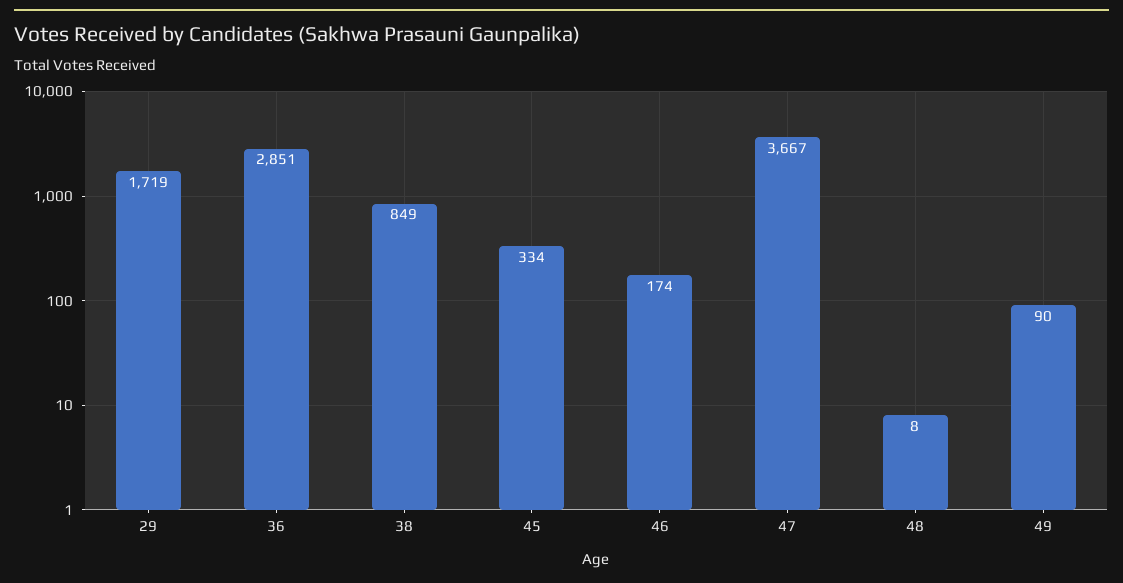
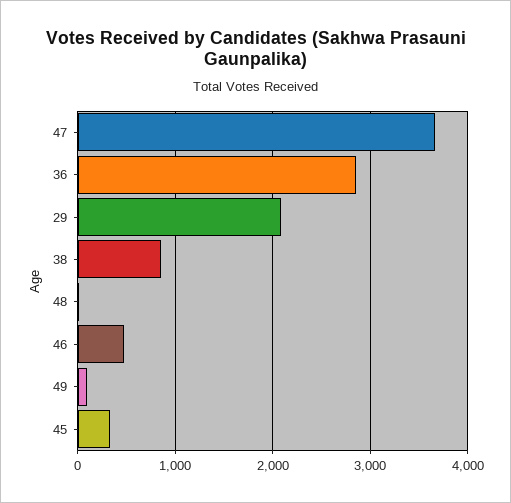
  {
-   "29": 1719,
+   "29": 2100,
    "36": 2851,
    "38": 849,
    "45": 334,
-   "46": 174,
+   "46": 500,
    "47": 3667,
    "48": 8,
    "49": 90
  }

